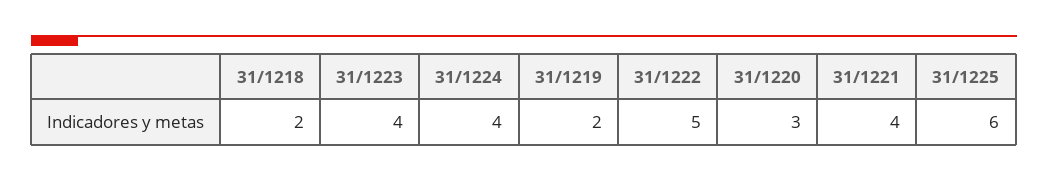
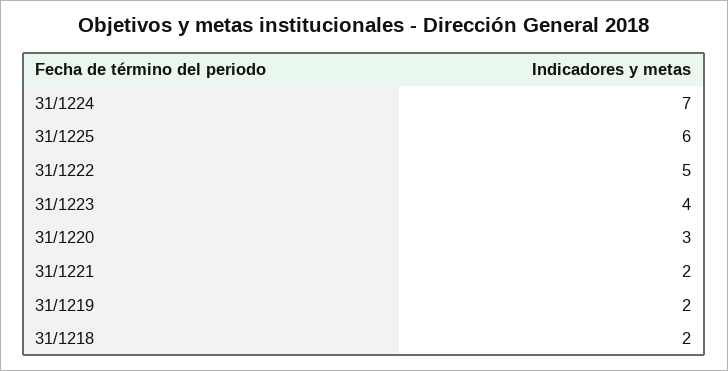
  {
    "31/1218": 2,
    "31/1223": 4,
-   "31/1224": 4,
+   "31/1224": 7,
    "31/1219": 2,
    "31/1222": 5,
    "31/1220": 3,
-   "31/1221": 4,
+   "31/1221": 2,
    "31/1225": 6
  }

